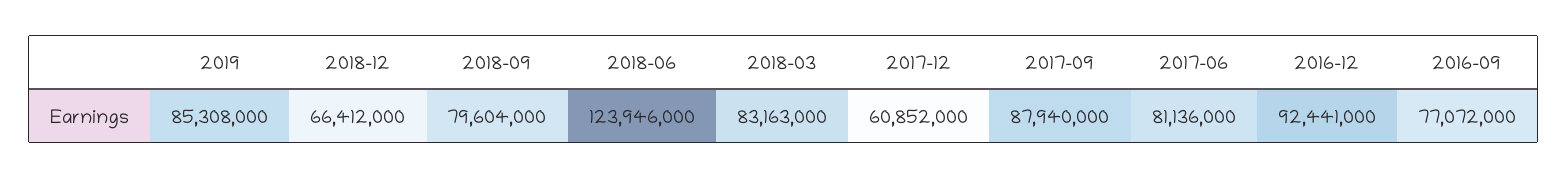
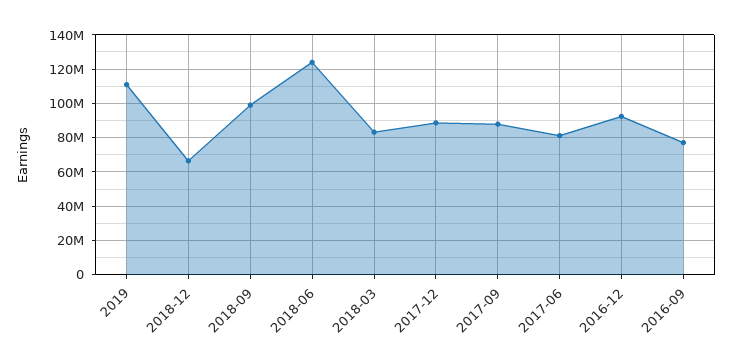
  {
-   "2019": 85308000,
+   "2019": 110000000,
    "2018-12": 66412000,
-   "2018-09": 79604000,
+   "2018-09": 100000000,
    "2018-06": 123946000,
    "2018-03": 83163000,
-   "2017-12": 60852000,
+   "2017-12": 90000000,
    "2017-09": 87940000,
    "2017-06": 81136000,
    "2016-12": 92441000,
    "2016-09": 77072000
  }

